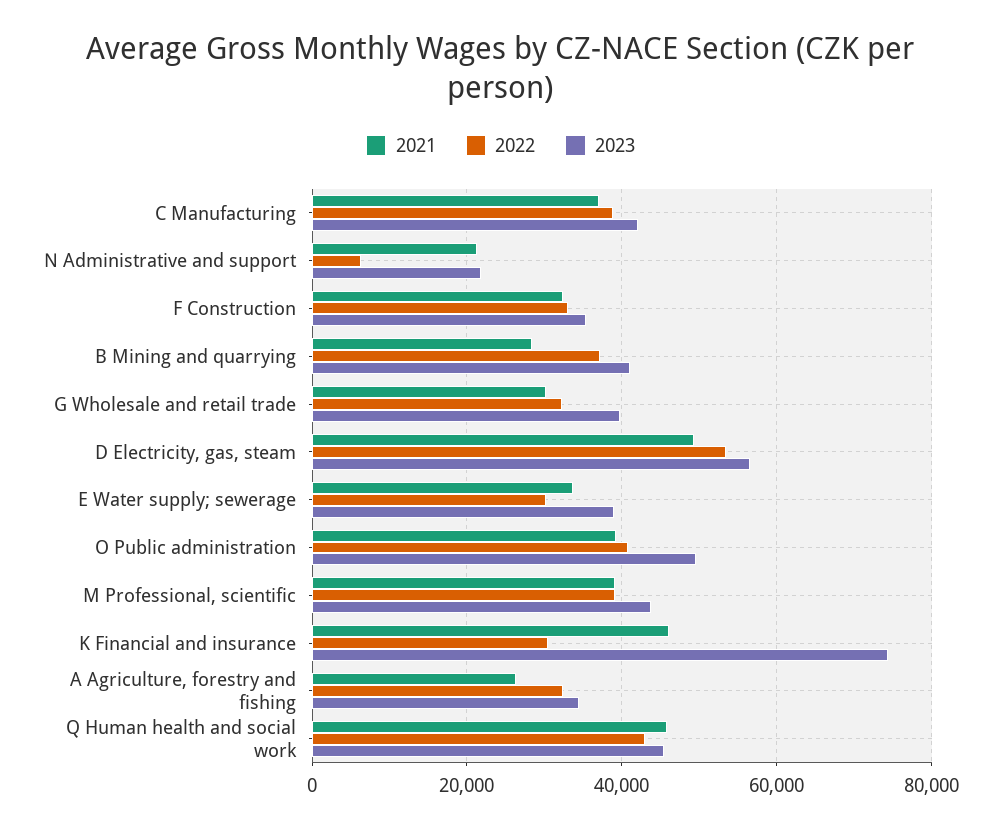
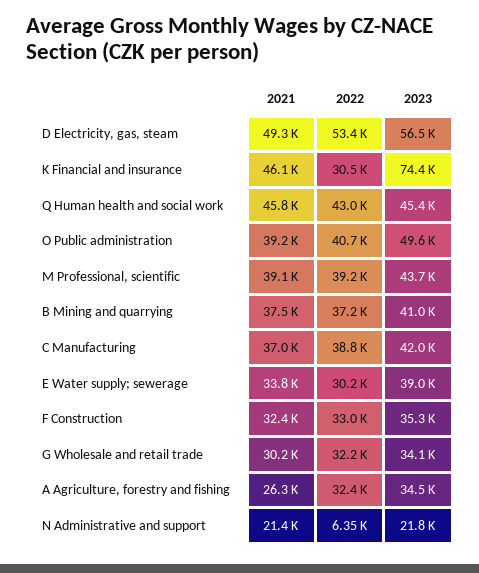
  {
    "2021": {
      "C Manufacturing": 37000,
      "N Administrative and support": 21400,
      "F Construction": 32400,
-     "B Mining and quarrying": 28000,
+     "B Mining and quarrying": 37500,
      "G Wholesale and retail trade": 30200,
      "D Electricity, gas, steam": 49300,
      "E Water supply; sewerage": 33800,
      "O Public administration": 39200,
      "M Professional, scientific": 39100,
      "K Financial and insurance": 46100,
      "A Agriculture, forestry and fishing": 26300,
      "Q Human health and social work": 45800
    },
    "2022": {
      "C Manufacturing": 38800,
      "N Administrative and support": 6350,
      "F Construction": 33000,
      "B Mining and quarrying": 37200,
      "G Wholesale and retail trade": 32200,
      "D Electricity, gas, steam": 53400,
      "E Water supply; sewerage": 30200,
      "O Public administration": 40700,
      "M Professional, scientific": 39200,
      "K Financial and insurance": 30500,
      "A Agriculture, forestry and fishing": 32400,
      "Q Human health and social work": 43000
    },
    "2023": {
      "C Manufacturing": 42000,
      "N Administrative and support": 21800,
      "F Construction": 35300,
      "B Mining and quarrying": 41000,
-     "G Wholesale and retail trade": 40000,
+     "G Wholesale and retail trade": 34100,
      "D Electricity, gas, steam": 56500,
      "E Water supply; sewerage": 39000,
      "O Public administration": 49600,
      "M Professional, scientific": 43700,
      "K Financial and insurance": 74400,
      "A Agriculture, forestry and fishing": 34500,
      "Q Human health and social work": 45400
    }
  }

